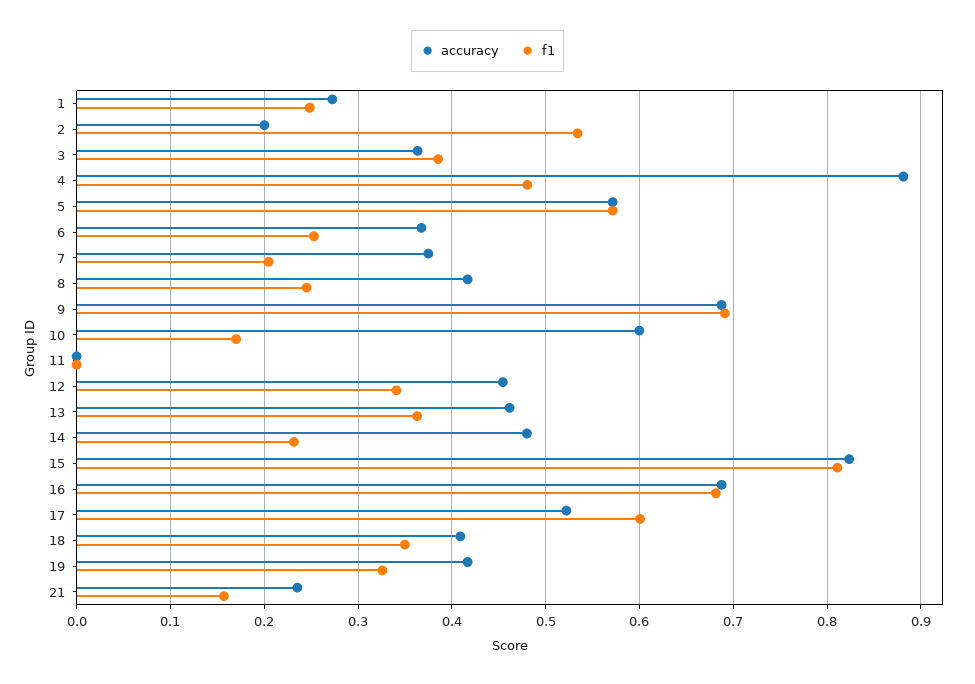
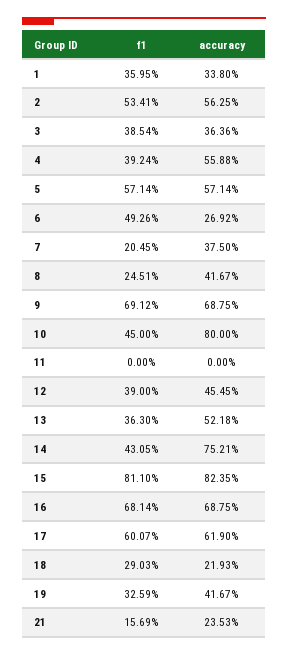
  {
    "accuracy": {
-     "1": 0.27,
+     "1": 0.338,
-     "2": 0.2,
+     "2": 0.5625,
      "3": 0.3636,
-     "4": 0.88,
+     "4": 0.5588,
      "5": 0.5714,
-     "6": 0.37,
+     "6": 0.2692,
      "7": 0.375,
      "8": 0.4167,
      "9": 0.6875,
-     "10": 0.6,
+     "10": 0.8,
      "11": 0,
      "12": 0.4545,
-     "13": 0.46,
+     "13": 0.5218,
-     "14": 0.48,
+     "14": 0.7521,
      "15": 0.8235,
      "16": 0.6875,
-     "17": 0.52,
+     "17": 0.619,
-     "18": 0.41,
+     "18": 0.2193,
      "19": 0.4167,
      "21": 0.2353
    },
    "f1": {
-     "1": 0.25,
+     "1": 0.3595,
      "2": 0.5341,
      "3": 0.3854,
-     "4": 0.48,
+     "4": 0.3924,
      "5": 0.5714,
-     "6": 0.25,
+     "6": 0.4926,
      "7": 0.2045,
      "8": 0.2451,
      "9": 0.6912,
-     "10": 0.17,
+     "10": 0.45,
      "11": 0,
-     "12": 0.34,
+     "12": 0.39,
      "13": 0.363,
-     "14": 0.23,
+     "14": 0.4305,
      "15": 0.811,
      "16": 0.6814,
      "17": 0.6007,
-     "18": 0.35,
+     "18": 0.2903,
      "19": 0.3259,
      "21": 0.1569
    }
  }

